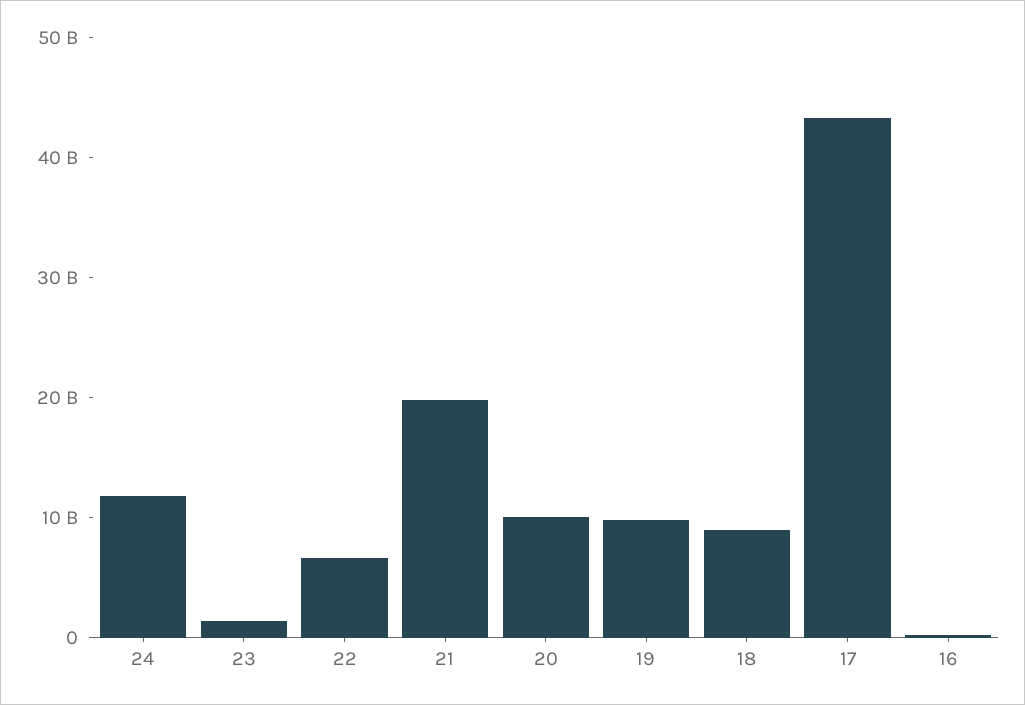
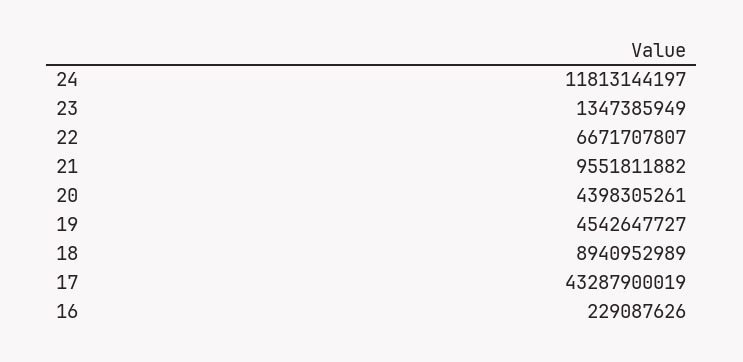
  {
    "24": 11813144197,
    "23": 1347385949,
    "22": 6671707807,
-   "21": 20000000000,
+   "21": 9551811882,
-   "20": 10000000000,
+   "20": 4398305261,
-   "19": 10000000000,
+   "19": 4542647727,
    "18": 8940952989,
    "17": 43287900019,
    "16": 229087626
  }

